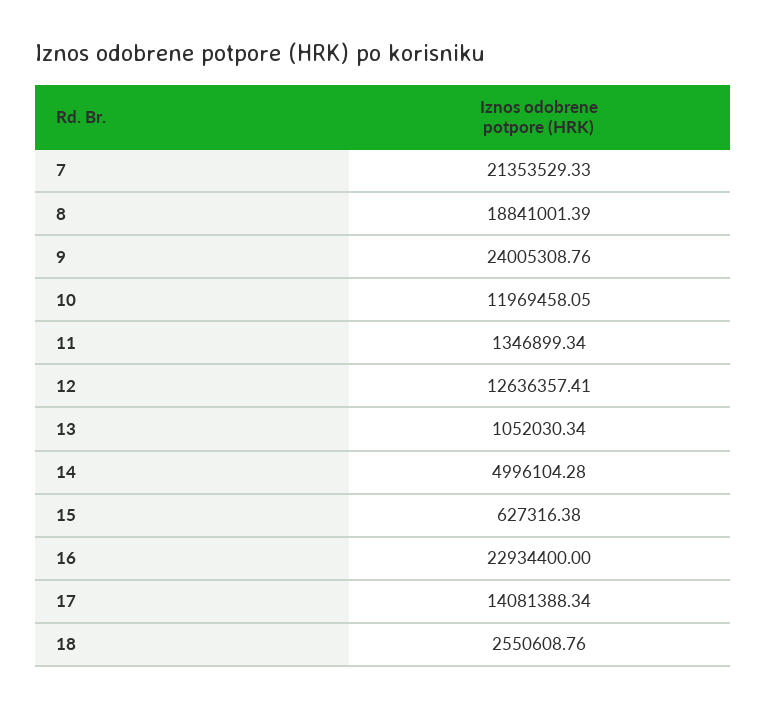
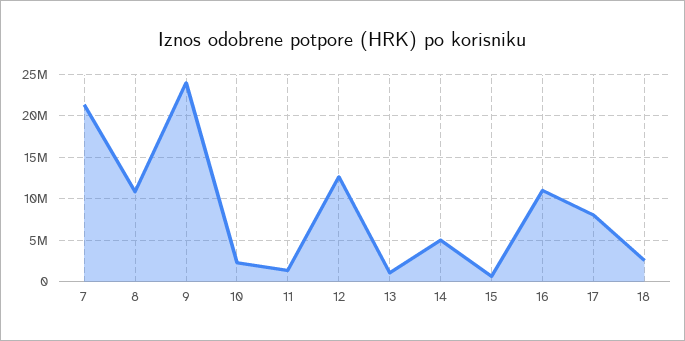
  {
    "7": 21353529.33,
-   "8": 18841001.39,
+   "8": 11000000,
    "9": 24005308.76,
-   "10": 11969458.05,
+   "10": 2000000,
    "11": 1346899.34,
    "12": 12636357.41,
    "13": 1052030.34,
    "14": 4996104.28,
    "15": 627316.38,
-   "16": 22934400,
+   "16": 11000000,
-   "17": 14081388.34,
+   "17": 8000000,
    "18": 2550608.76
  }

